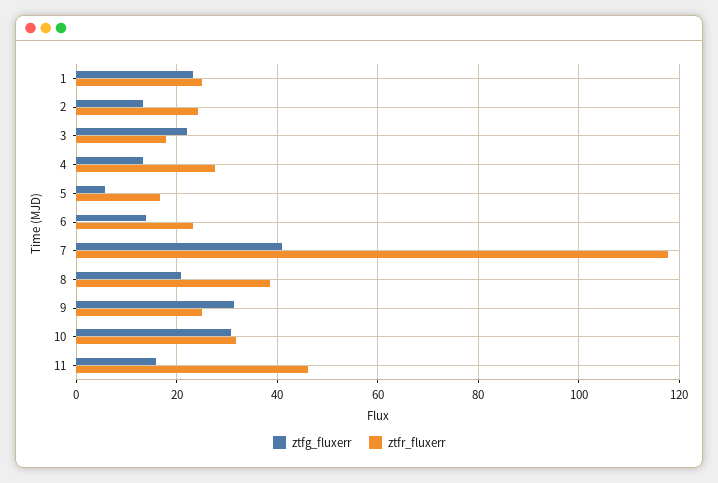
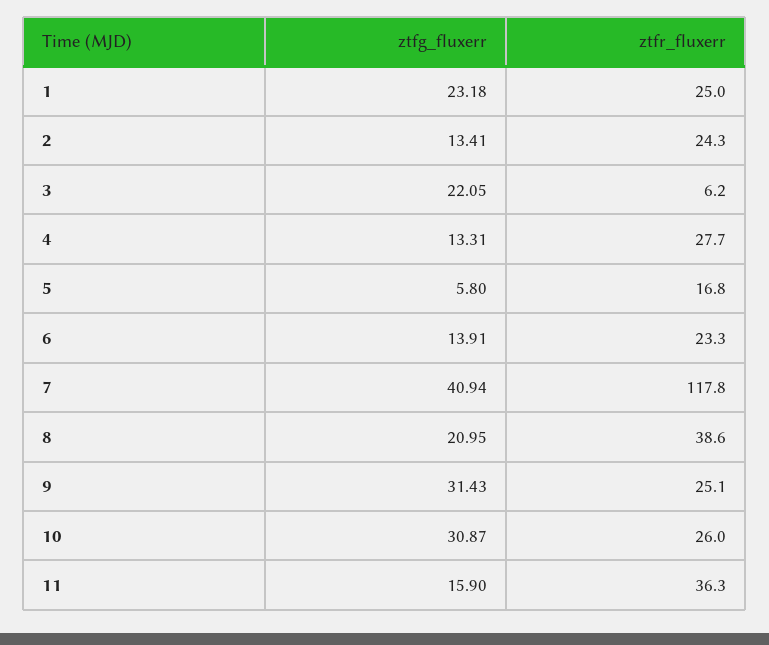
  {
    "ztfg_fluxerr": {
      "1": 23.18,
      "2": 13.41,
      "3": 22.05,
      "4": 13.31,
      "5": 5.8,
      "6": 13.91,
      "7": 40.94,
      "8": 20.95,
      "9": 31.43,
      "10": 30.87,
      "11": 15.9
    },
    "ztfr_fluxerr": {
      "1": 25,
      "2": 24.3,
-     "3": 18,
+     "3": 6.2,
      "4": 27.7,
      "5": 16.8,
      "6": 23.3,
      "7": 117.8,
      "8": 38.6,
      "9": 25.1,
-     "10": 32,
+     "10": 26,
-     "11": 46
+     "11": 36.3
    }
  }

